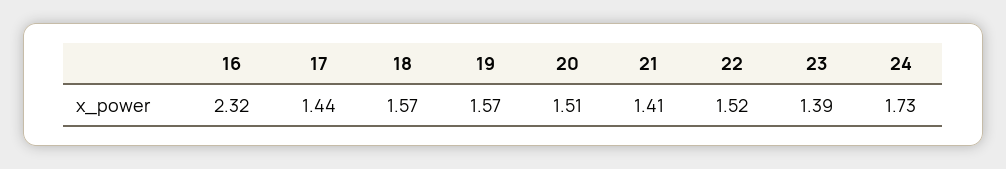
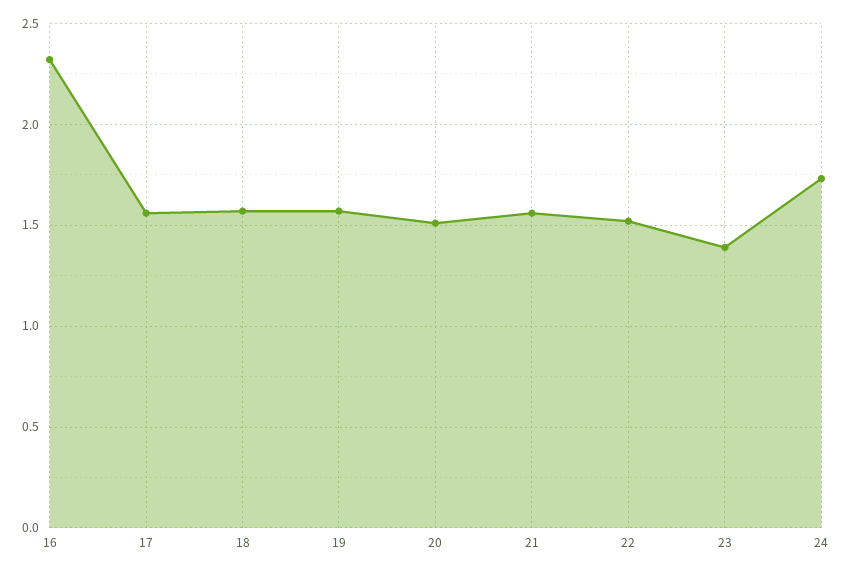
  {
    "16": 2.32,
-   "17": 1.44,
+   "17": 1.55,
    "18": 1.57,
    "19": 1.57,
    "20": 1.51,
-   "21": 1.41,
+   "21": 1.55,
    "22": 1.52,
    "23": 1.39,
    "24": 1.73
  }

